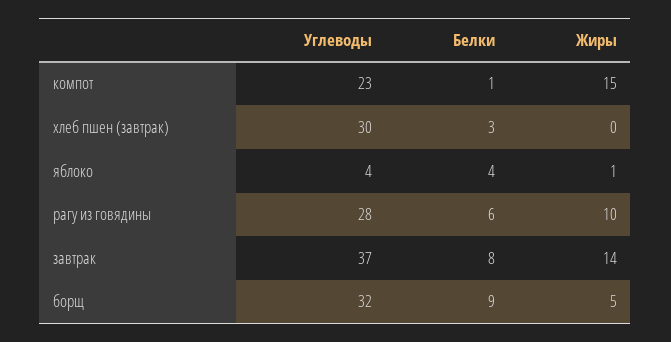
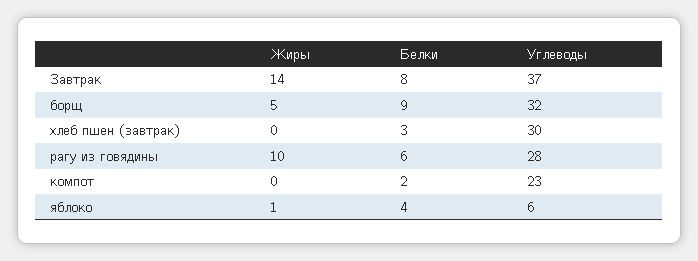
  {
    "Углеводы": {
      "компот": 23,
      "хлеб пшен (завтрак)": 30,
-     "яблоко": 4,
+     "яблоко": 6,
      "рагу из говядины": 28,
      "завтрак": 37,
      "борщ": 32
    },
    "Белки": {
-     "компот": 1,
+     "компот": 2,
      "хлеб пшен (завтрак)": 3,
      "яблоко": 4,
      "рагу из говядины": 6,
      "завтрак": 8,
      "борщ": 9
    },
    "Жиры": {
-     "компот": 15,
+     "компот": 0,
      "хлеб пшен (завтрак)": 0,
      "яблоко": 1,
      "рагу из говядины": 10,
      "завтрак": 14,
      "борщ": 5
    }
  }

